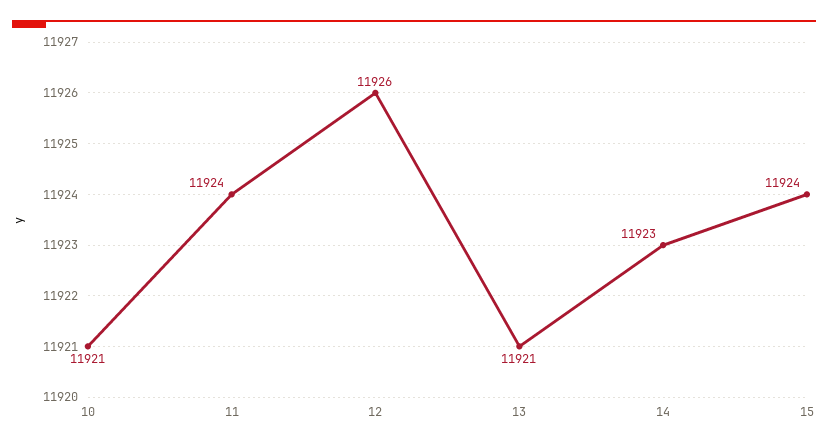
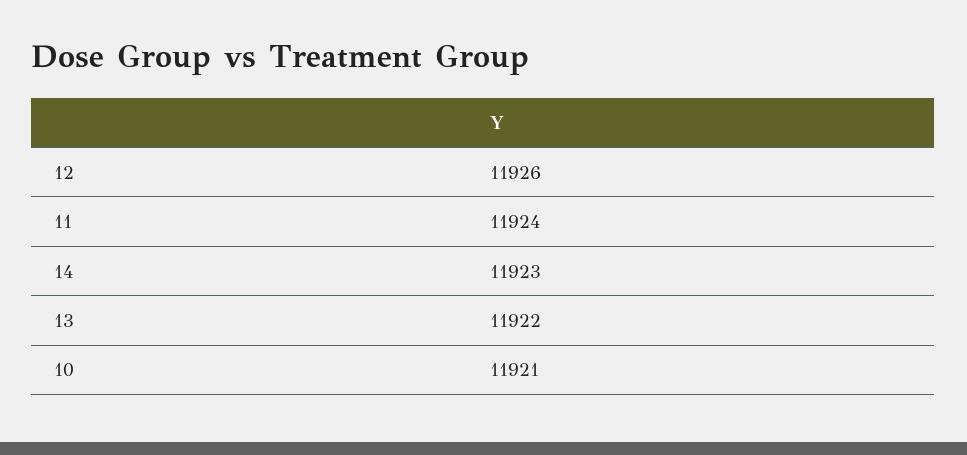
  {
    "10": 11921,
    "11": 11924,
    "12": 11926,
-   "13": 11921,
+   "13": 11922,
-   "14": 11923,
+   "14": 11923
-   "15": 11924
  }

